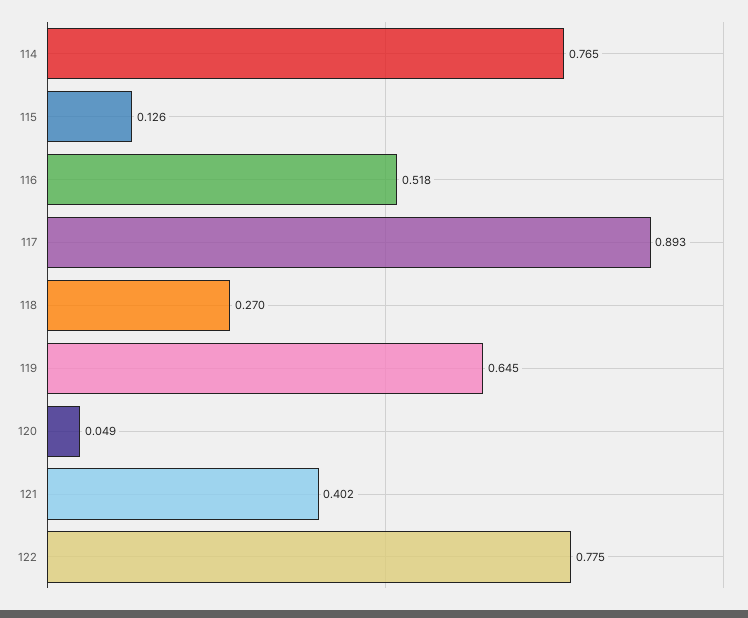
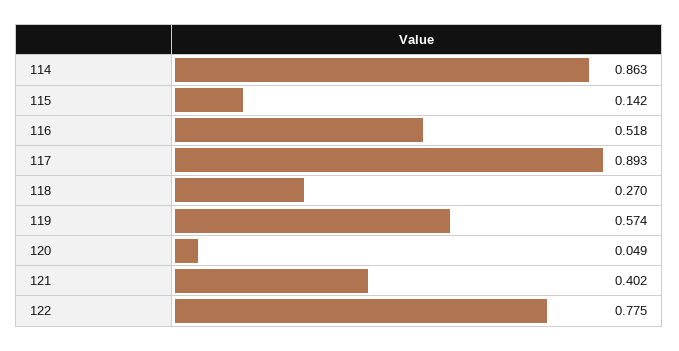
  {
-   "114": 0.765,
+   "114": 0.863,
-   "115": 0.126,
+   "115": 0.142,
    "116": 0.518,
    "117": 0.893,
    "118": 0.27,
-   "119": 0.645,
+   "119": 0.574,
    "120": 0.049,
    "121": 0.402,
    "122": 0.775
  }

